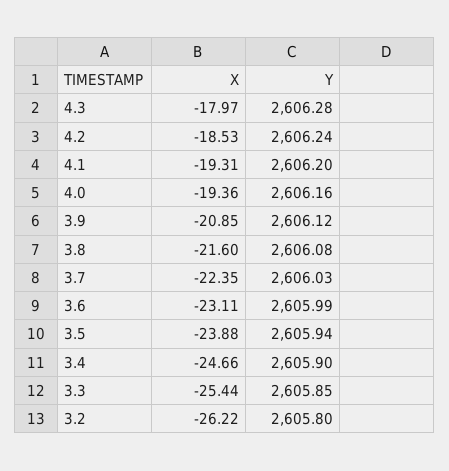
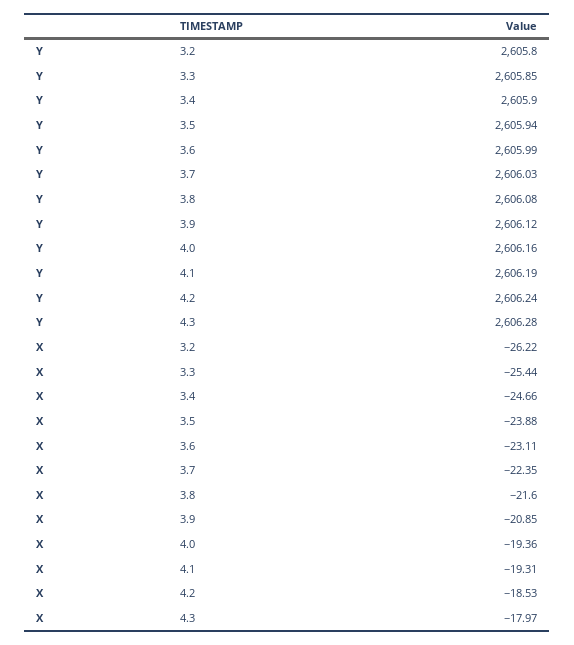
  {
    "X": {
      "4.3": -17.97,
      "4.2": -18.53,
      "4.1": -19.31,
      "4.0": -19.36,
      "3.9": -20.85,
      "3.8": -21.6,
      "3.7": -22.35,
      "3.6": -23.11,
      "3.5": -23.88,
      "3.4": -24.66,
      "3.3": -25.44,
      "3.2": -26.22
    },
    "Y": {
      "4.3": 2606.28,
      "4.2": 2606.24,
-     "4.1": 2606.2,
+     "4.1": 2606.19,
      "4.0": 2606.16,
      "3.9": 2606.12,
      "3.8": 2606.08,
      "3.7": 2606.03,
      "3.6": 2605.99,
      "3.5": 2605.94,
      "3.4": 2605.9,
      "3.3": 2605.85,
      "3.2": 2605.8
    }
  }

